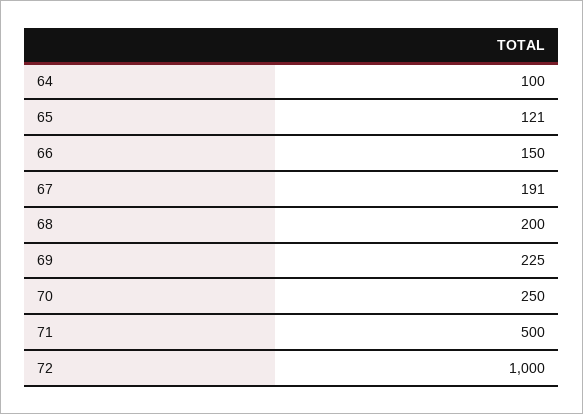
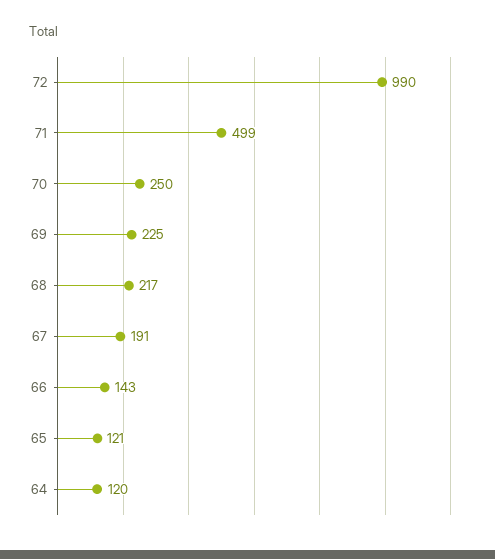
  {
-   "64": 100,
+   "64": 120,
    "65": 121,
-   "66": 150,
+   "66": 143,
    "67": 191,
-   "68": 200,
+   "68": 217,
    "69": 225,
    "70": 250,
-   "71": 500,
+   "71": 499,
-   "72": 1000
+   "72": 990
  }

